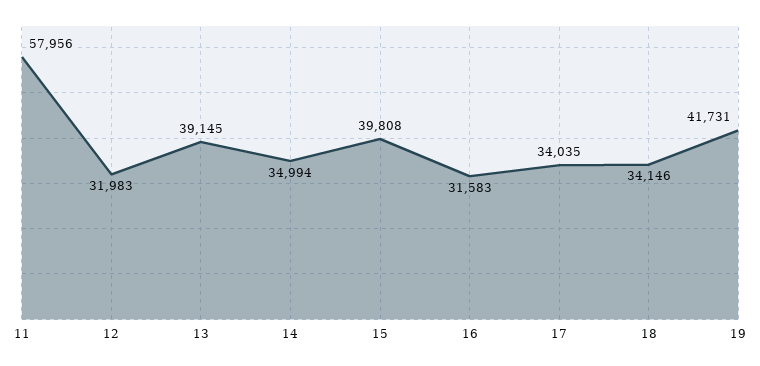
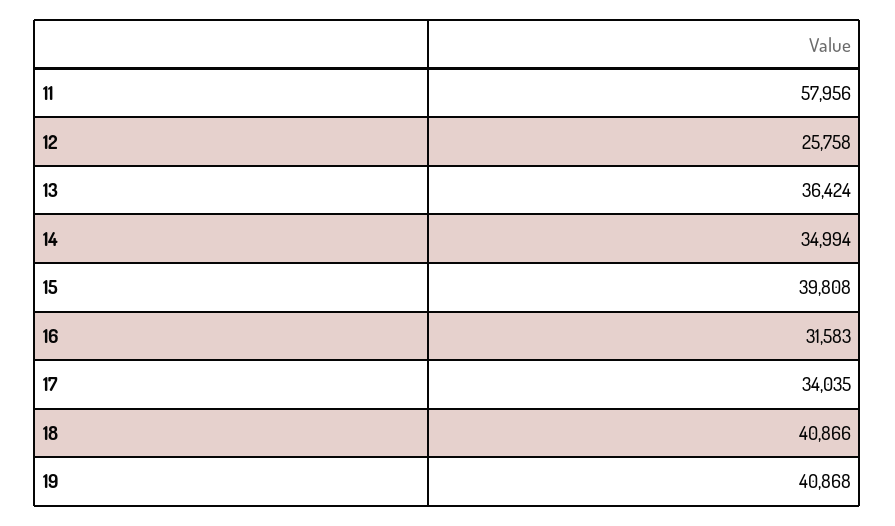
  {
    "11": 57956,
-   "12": 31983,
+   "12": 25758,
-   "13": 39145,
+   "13": 36424,
    "14": 34994,
    "15": 39808,
    "16": 31583,
    "17": 34035,
-   "18": 34146,
+   "18": 40866,
-   "19": 41731
+   "19": 40868
  }

